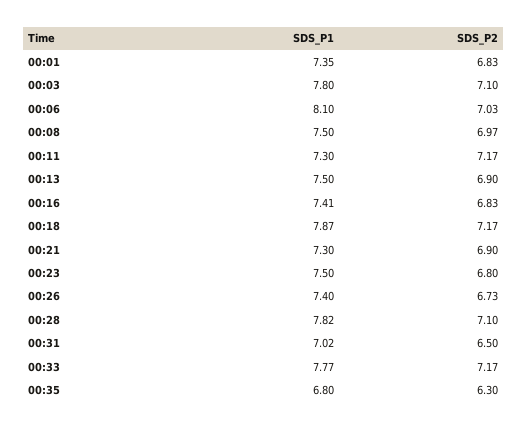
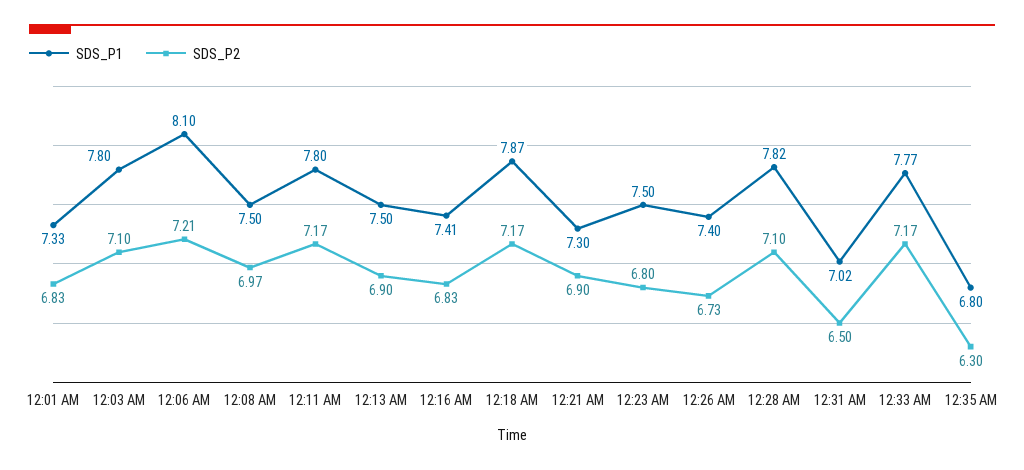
  {
    "SDS_P1": {
-     "00:01": 7.35,
+     "00:01": 7.33,
      "00:03": 7.8,
      "00:06": 8.1,
      "00:08": 7.5,
-     "00:11": 7.3,
+     "00:11": 7.8,
      "00:13": 7.5,
      "00:16": 7.41,
      "00:18": 7.87,
      "00:21": 7.3,
      "00:23": 7.5,
      "00:26": 7.4,
      "00:28": 7.82,
      "00:31": 7.02,
      "00:33": 7.77,
      "00:35": 6.8
    },
    "SDS_P2": {
      "00:01": 6.83,
      "00:03": 7.1,
-     "00:06": 7.03,
+     "00:06": 7.21,
      "00:08": 6.97,
      "00:11": 7.17,
      "00:13": 6.9,
      "00:16": 6.83,
      "00:18": 7.17,
      "00:21": 6.9,
      "00:23": 6.8,
      "00:26": 6.73,
      "00:28": 7.1,
      "00:31": 6.5,
      "00:33": 7.17,
      "00:35": 6.3
    }
  }

